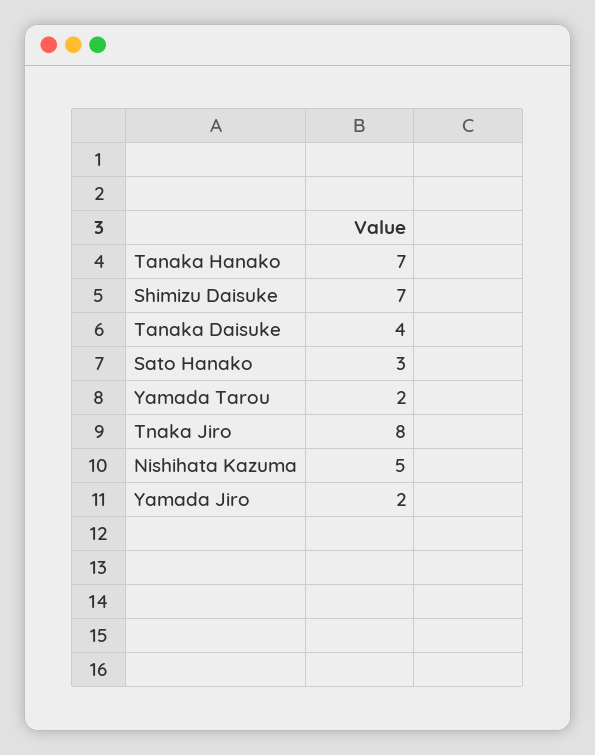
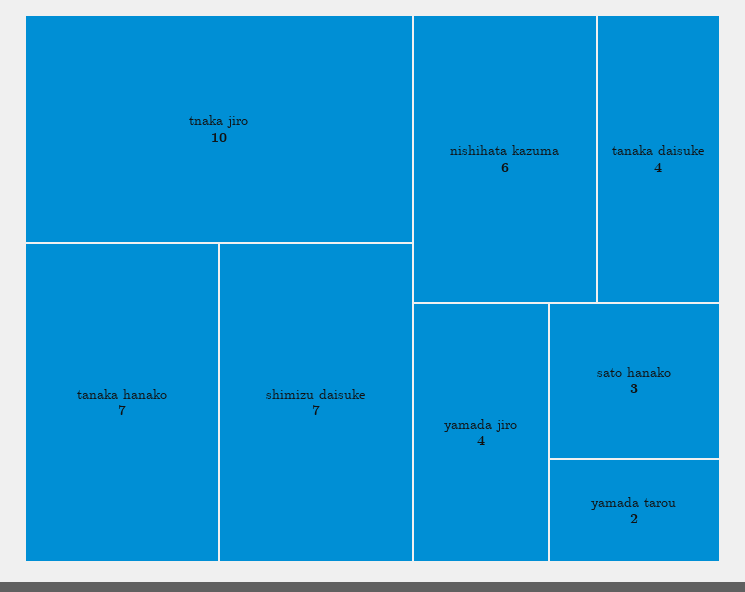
  {
    "Tanaka Hanako": 7,
    "Shimizu Daisuke": 7,
    "Tanaka Daisuke": 4,
    "Sato Hanako": 3,
    "Yamada Tarou": 2,
-   "Tnaka Jiro": 8,
+   "Tnaka Jiro": 10,
-   "Nishihata Kazuma": 5,
+   "Nishihata Kazuma": 6,
-   "Yamada Jiro": 2
+   "Yamada Jiro": 4
  }

